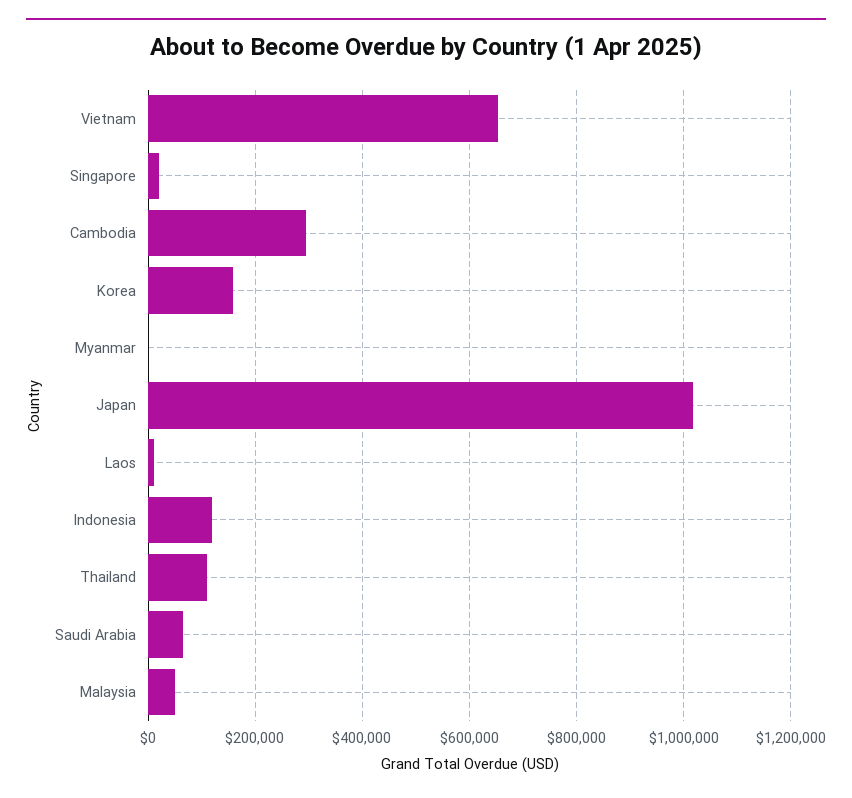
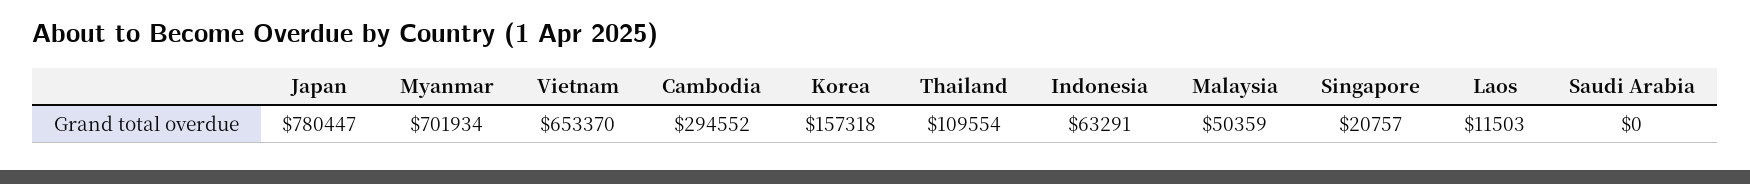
  {
    "Vietnam": 653370,
    "Singapore": 20757,
    "Cambodia": 294552,
    "Korea": 157318,
-   "Myanmar": 0,
+   "Myanmar": 701934,
-   "Japan": 1020000,
+   "Japan": 780447,
    "Laos": 11503,
-   "Indonesia": 120000,
+   "Indonesia": 63291,
    "Thailand": 109554,
-   "Saudi Arabia": 60000,
+   "Saudi Arabia": 0,
    "Malaysia": 50359
  }

